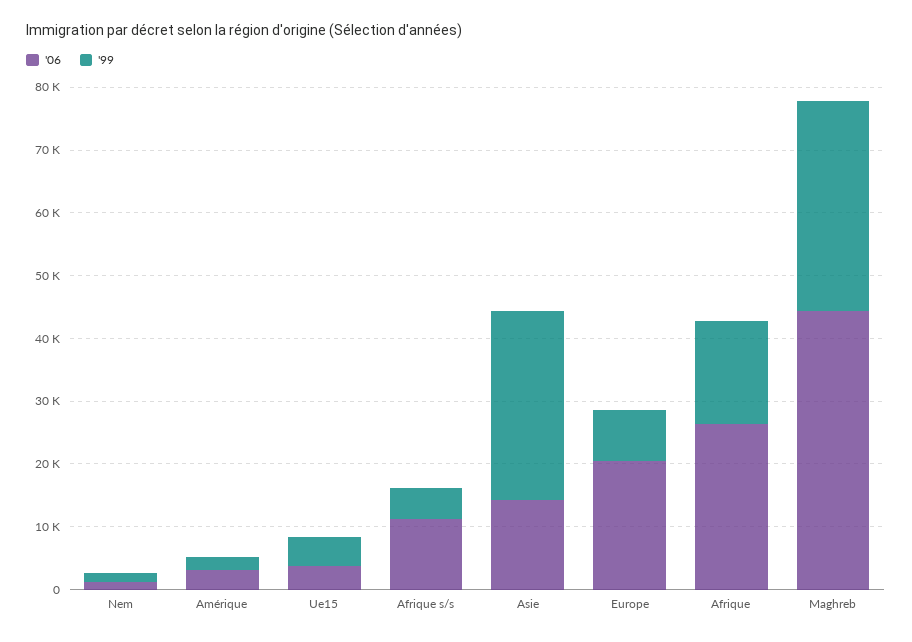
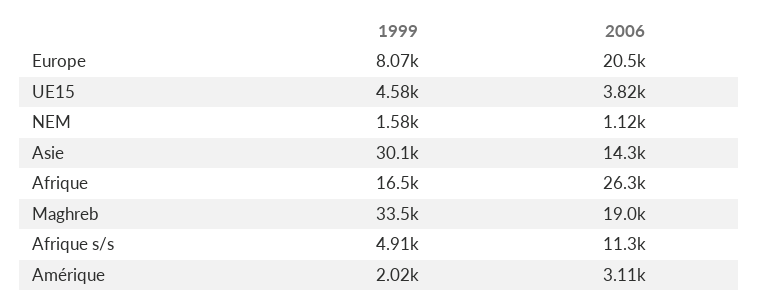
  {
    "'06": {
      "Nem": 1120,
      "Amérique": 3110,
      "Ue15": 3820,
      "Afrique s/s": 11300,
      "Asie": 14300,
      "Europe": 20500,
      "Afrique": 26300,
-     "Maghreb": 44000
+     "Maghreb": 19000
    },
    "'99": {
      "Nem": 1580,
      "Amérique": 2020,
      "Ue15": 4580,
      "Afrique s/s": 4910,
      "Asie": 30100,
      "Europe": 8070,
      "Afrique": 16500,
      "Maghreb": 33500
    }
  }

